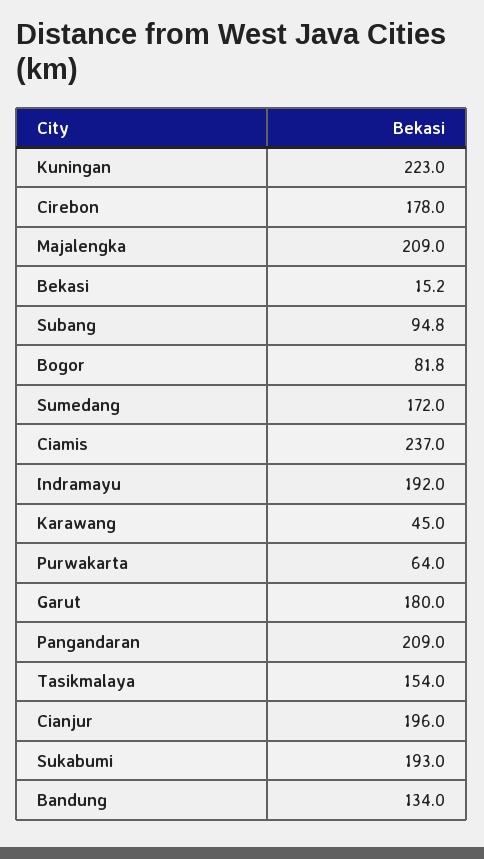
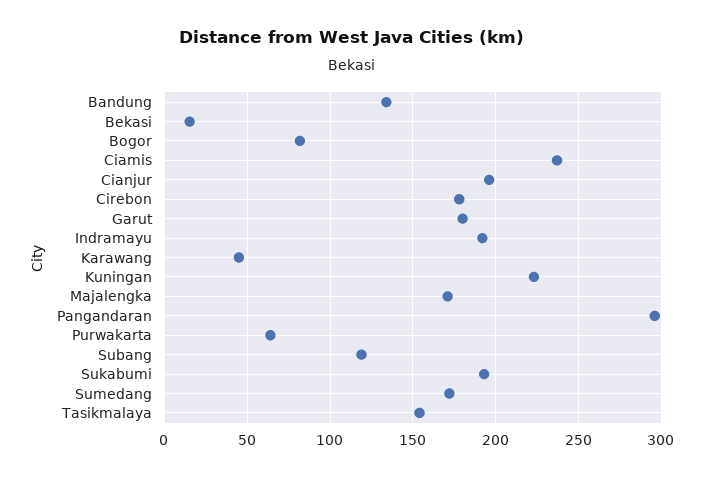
  {
    "Kuningan": 223,
    "Cirebon": 178,
-   "Majalengka": 209,
+   "Majalengka": 170,
    "Bekasi": 15.2,
-   "Subang": 94.8,
+   "Subang": 120,
    "Bogor": 81.8,
    "Sumedang": 172,
    "Ciamis": 237,
    "Indramayu": 192,
    "Karawang": 45,
    "Purwakarta": 64,
    "Garut": 180,
-   "Pangandaran": 209,
+   "Pangandaran": 295,
    "Tasikmalaya": 154,
    "Cianjur": 196,
    "Sukabumi": 193,
    "Bandung": 134
  }

